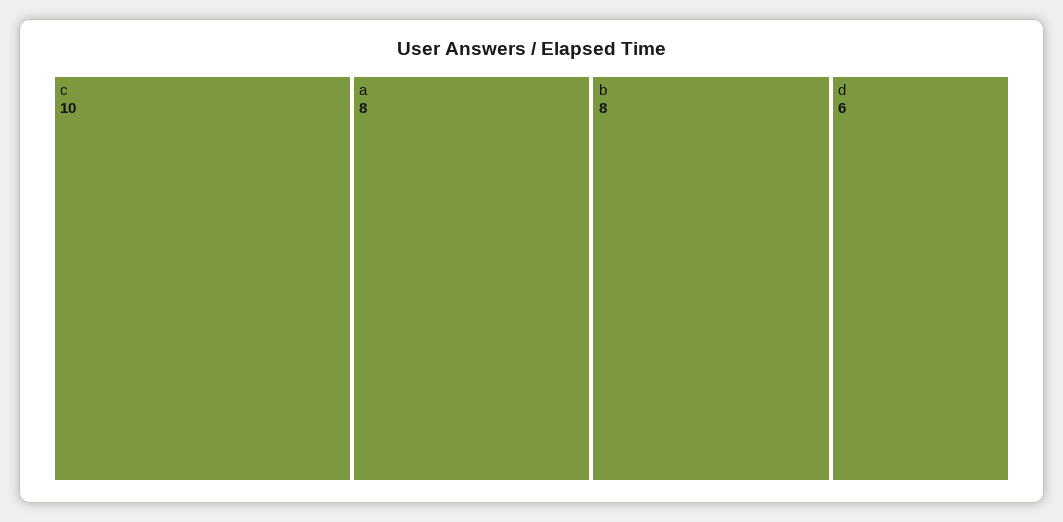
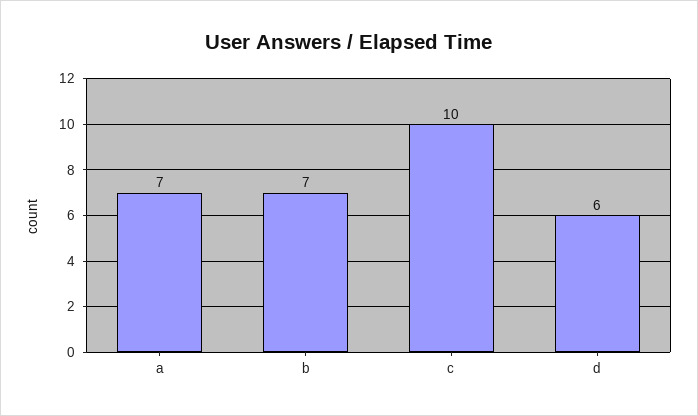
  {
    "c": 10,
-   "a": 8,
+   "a": 7,
-   "b": 8,
+   "b": 7,
    "d": 6
  }

